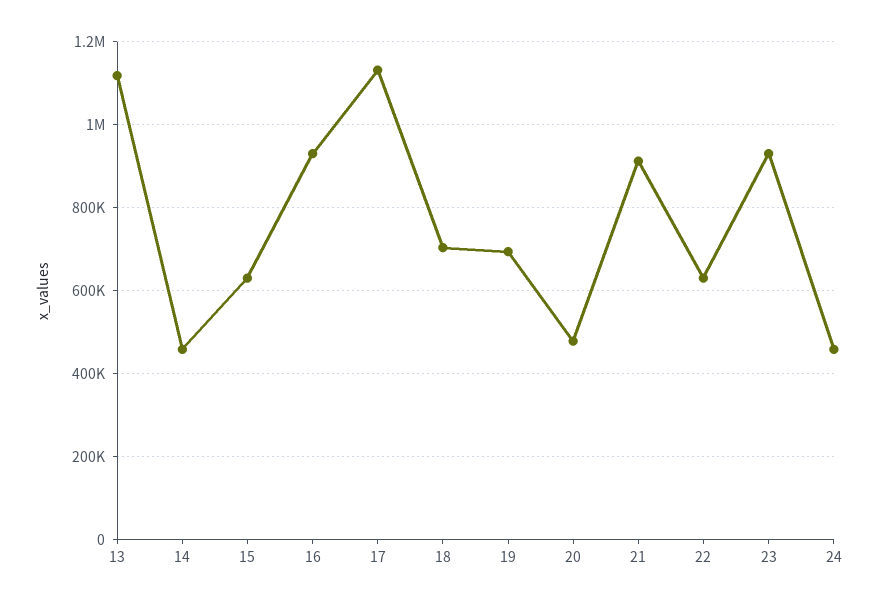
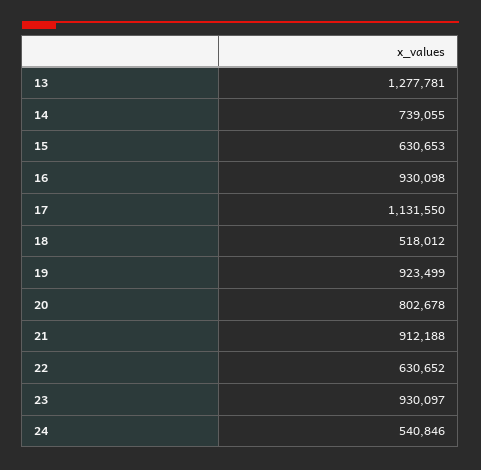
  {
-   "13": 1120000,
+   "13": 1277781,
-   "14": 460000,
+   "14": 739055,
    "15": 630653,
    "16": 930098,
    "17": 1131550,
-   "18": 700000,
+   "18": 518012,
-   "19": 700000,
+   "19": 923499,
-   "20": 480000,
+   "20": 802678,
    "21": 912188,
    "22": 630652,
    "23": 930097,
-   "24": 460000
+   "24": 540846
  }

